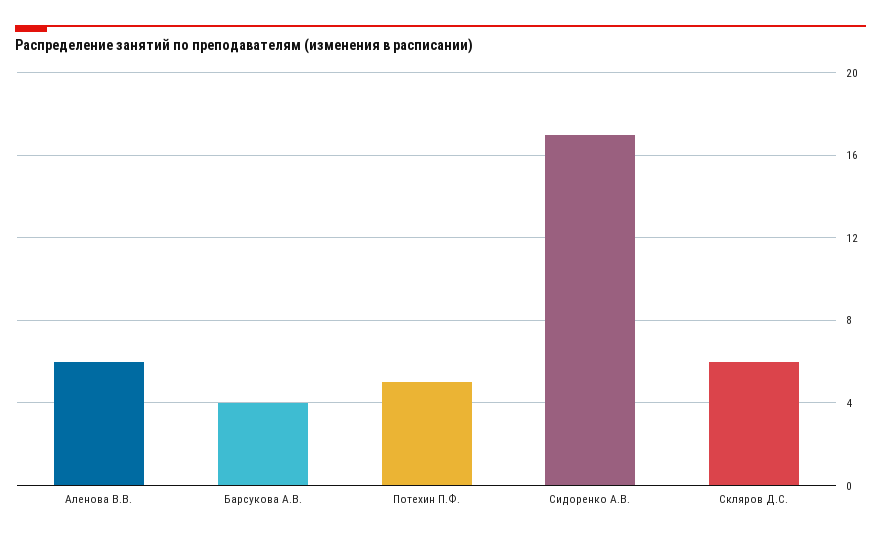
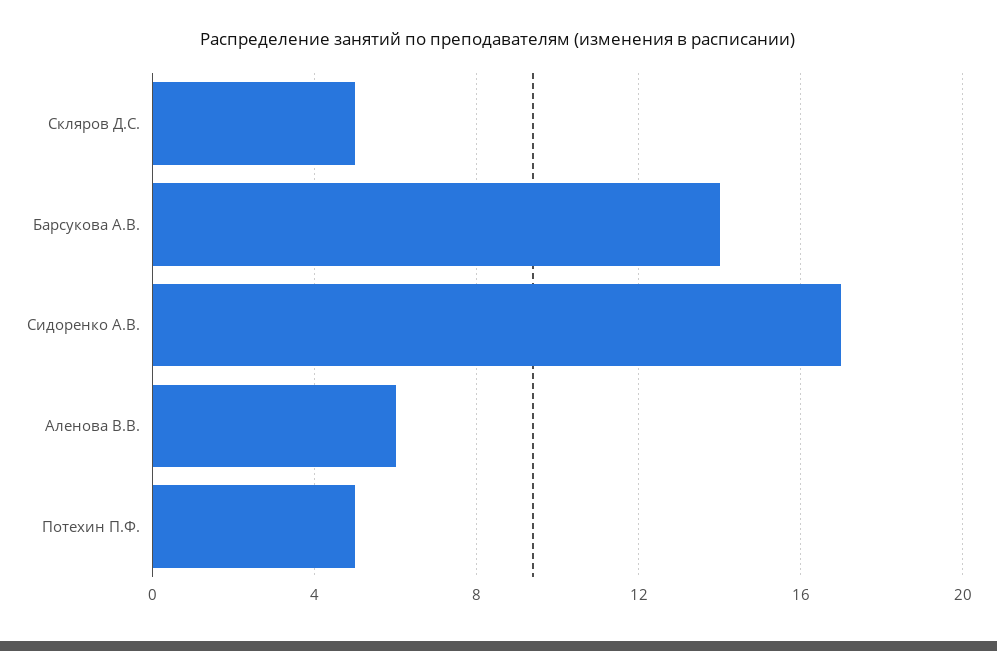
  {
    "Аленова В.В.": 6,
-   "Барсукова А.В.": 4,
+   "Барсукова А.В.": 14,
    "Потехин П.Ф.": 5,
    "Сидоренко А.В.": 17,
-   "Скляров Д.С.": 6
+   "Скляров Д.С.": 5
  }

